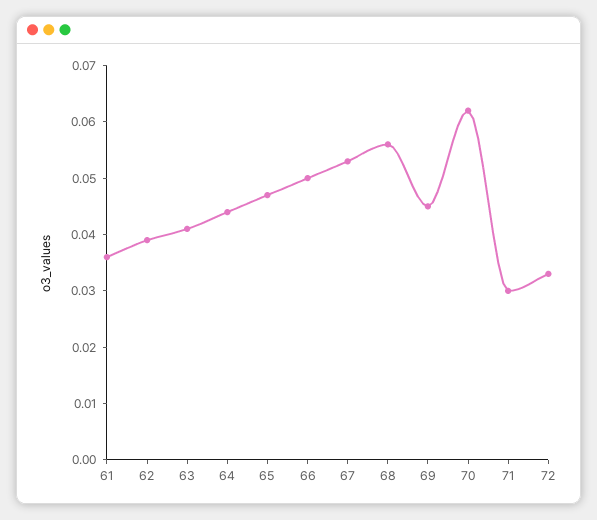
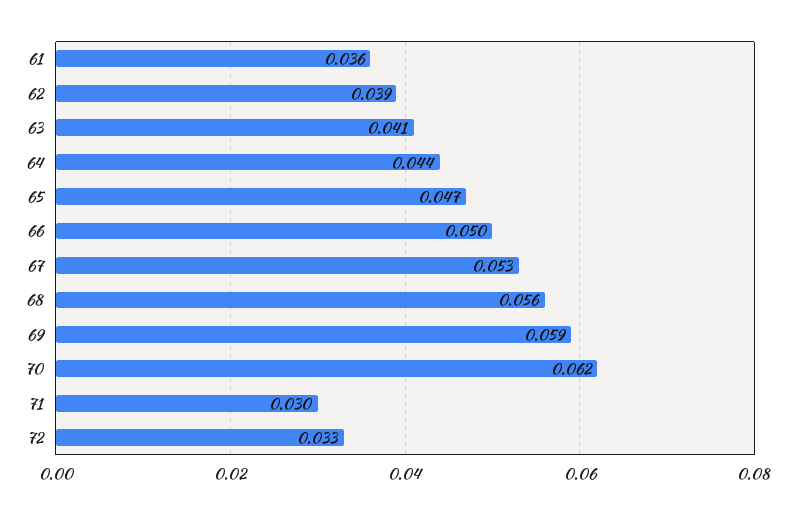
  {
    "61": 0.036,
    "62": 0.039,
    "63": 0.041,
    "64": 0.044,
    "65": 0.047,
    "66": 0.05,
    "67": 0.053,
    "68": 0.056,
-   "69": 0.045,
+   "69": 0.059,
    "70": 0.062,
    "71": 0.03,
    "72": 0.033
  }

